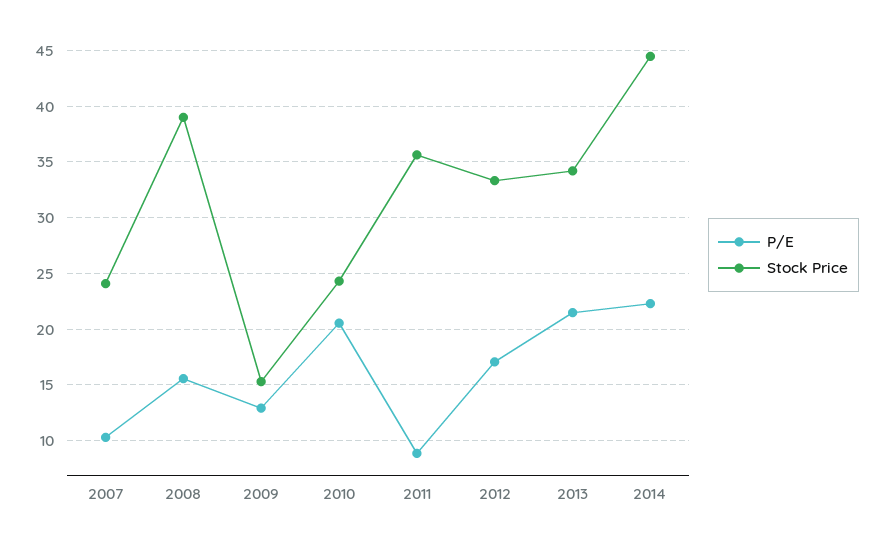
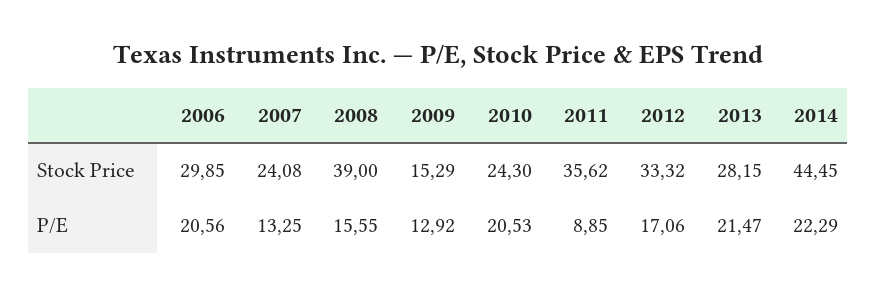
  {
    "P/E": {
-     "2007": 10,
+     "2007": 13.25,
      "2008": 15.55,
      "2009": 12.92,
      "2010": 20.53,
      "2011": 8.85,
      "2012": 17.06,
      "2013": 21.47,
-     "2014": 22.29
+     "2014": 22.29,
+     "2006": 20.56
    },
    "Stock Price": {
      "2007": 24.08,
      "2008": 39,
      "2009": 15.29,
      "2010": 24.3,
      "2011": 35.62,
      "2012": 33.32,
-     "2013": 34,
+     "2013": 28.15,
-     "2014": 44.45
+     "2014": 44.45,
+     "2006": 29.85
    }
  }

